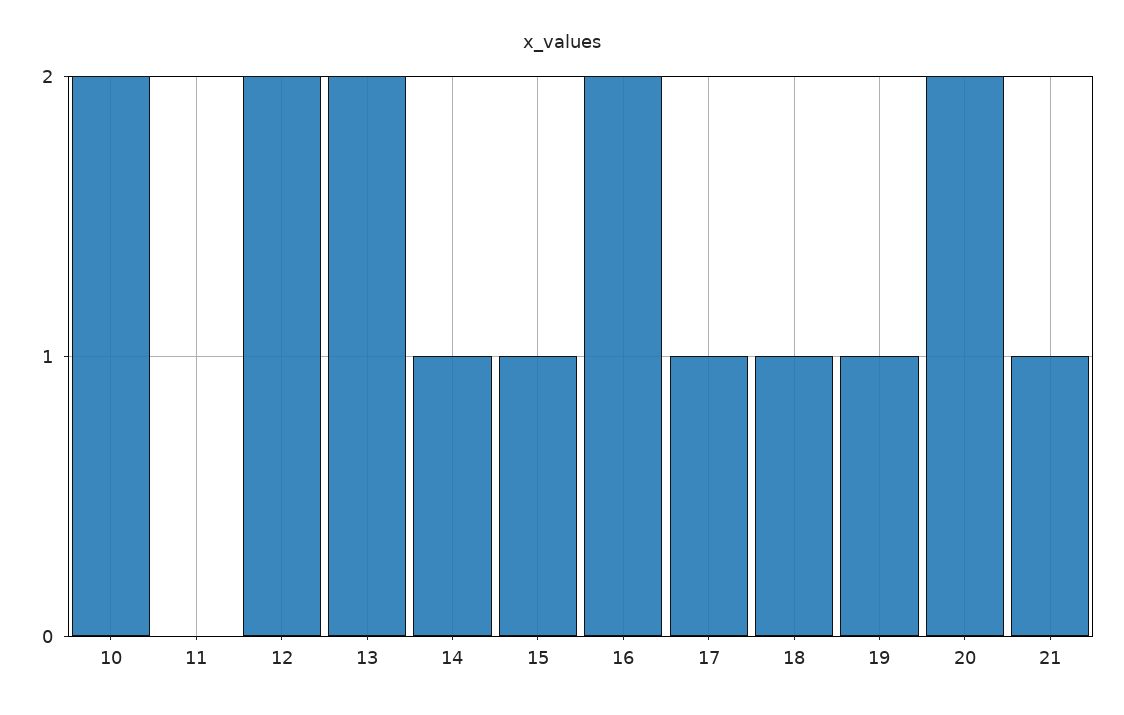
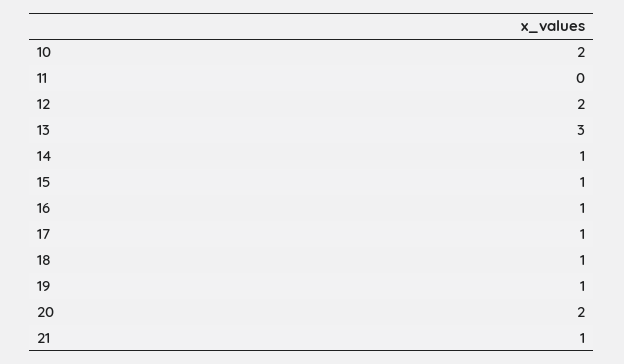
  {
    "10": 2,
    "11": 0,
    "12": 2,
-   "13": 2,
+   "13": 3,
    "14": 1,
    "15": 1,
-   "16": 2,
+   "16": 1,
    "17": 1,
    "18": 1,
    "19": 1,
    "20": 2,
    "21": 1
  }

